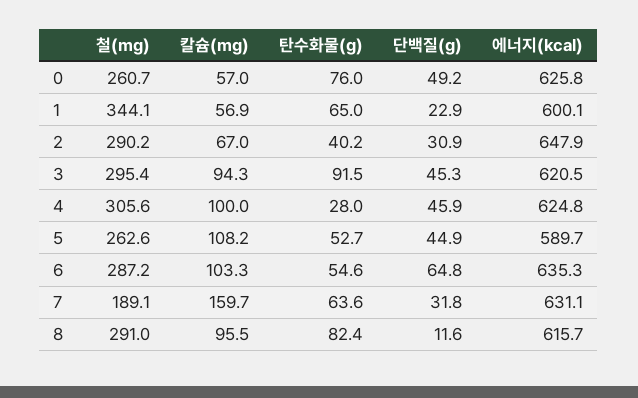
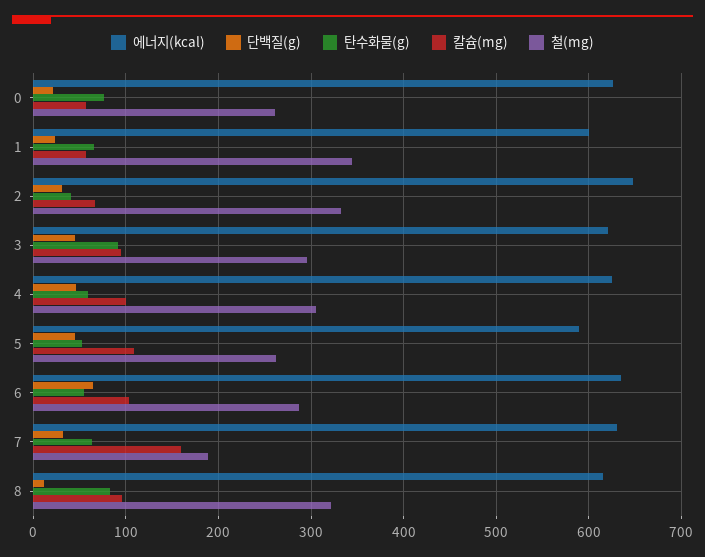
  {
    "철(mg)": {
      "0": 260.7,
      "1": 344.1,
-     "2": 290.2,
+     "2": 330,
      "3": 295.4,
      "4": 305.6,
      "5": 262.6,
      "6": 287.2,
      "7": 189.1,
-     "8": 291
+     "8": 320
    },
    "칼슘(mg)": {
      "0": 57,
      "1": 56.9,
      "2": 67,
      "3": 94.3,
      "4": 100,
      "5": 108.2,
      "6": 103.3,
      "7": 159.7,
      "8": 95.5
    },
    "탄수화물(g)": {
      "0": 76,
      "1": 65,
      "2": 40.2,
      "3": 91.5,
-     "4": 28,
+     "4": 60,
      "5": 52.7,
      "6": 54.6,
      "7": 63.6,
      "8": 82.4
    },
    "단백질(g)": {
-     "0": 49.2,
+     "0": 20,
      "1": 22.9,
      "2": 30.9,
      "3": 45.3,
      "4": 45.9,
      "5": 44.9,
      "6": 64.8,
      "7": 31.8,
      "8": 11.6
    },
    "에너지(kcal)": {
      "0": 625.8,
      "1": 600.1,
      "2": 647.9,
      "3": 620.5,
      "4": 624.8,
      "5": 589.7,
      "6": 635.3,
      "7": 631.1,
      "8": 615.7
    }
  }

